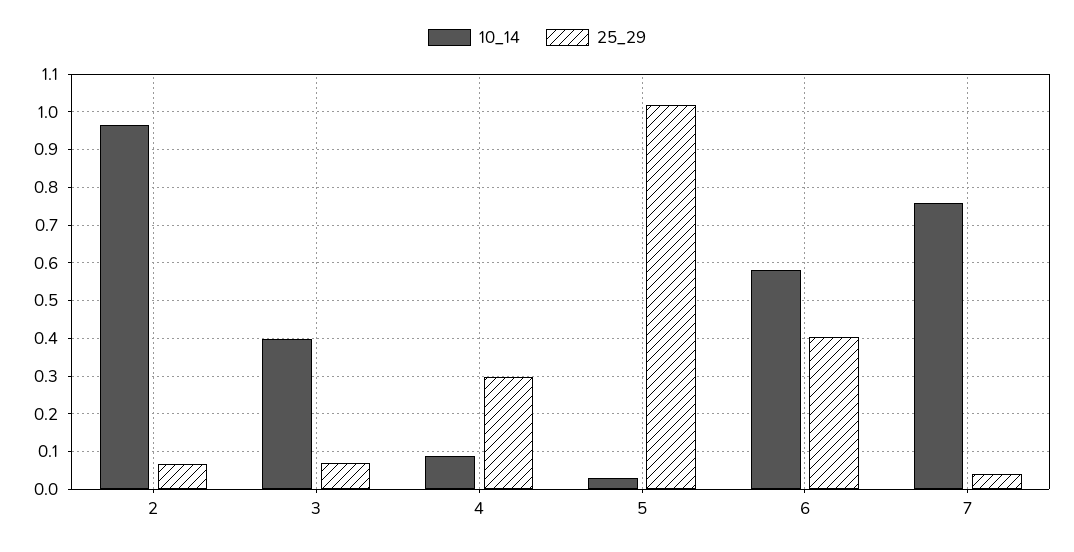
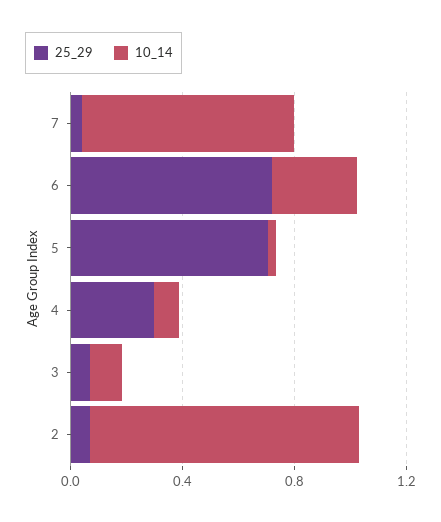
  {
    "10_14": {
      "2": 0.96,
-     "3": 0.4,
+     "3": 0.1,
      "4": 0.08,
      "5": 0.02,
-     "6": 0.58,
+     "6": 0.3,
      "7": 0.76
    },
    "25_29": {
      "2": 0.06,
      "3": 0.06,
      "4": 0.3,
-     "5": 1.02,
+     "5": 0.7,
-     "6": 0.4,
+     "6": 0.7,
      "7": 0.04
    }
  }

